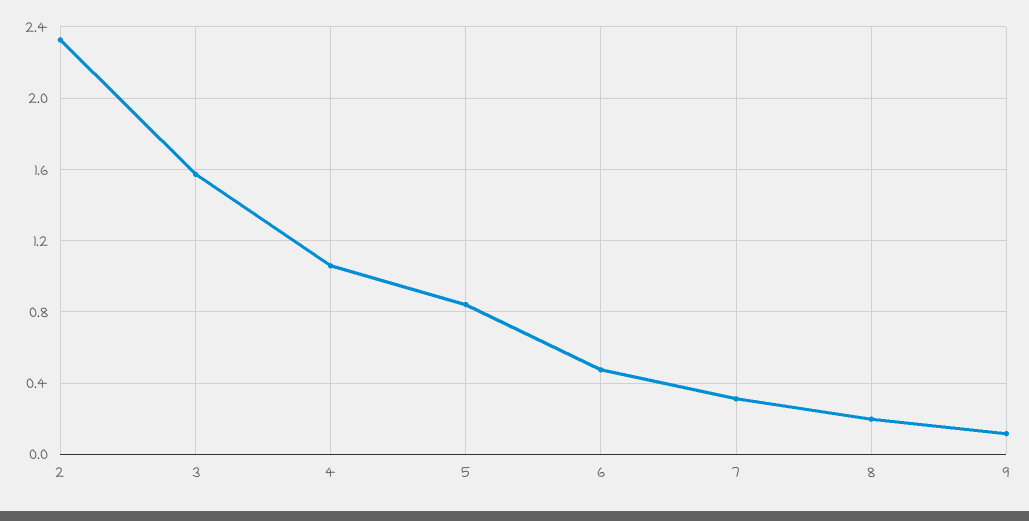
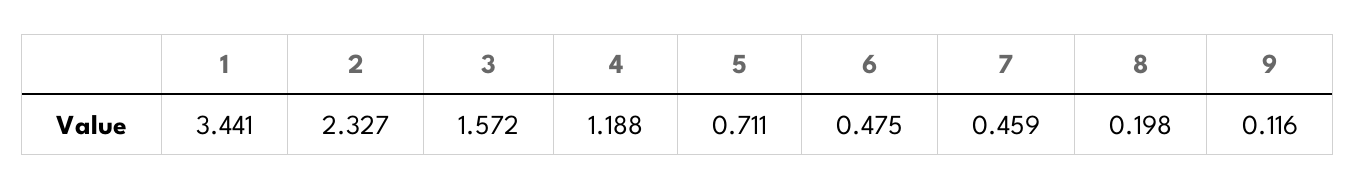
  {
    "2": 2.327,
    "3": 1.572,
-   "4": 1.05,
+   "4": 1.188,
-   "5": 0.85,
+   "5": 0.711,
    "6": 0.475,
-   "7": 0.3,
+   "7": 0.459,
    "8": 0.198,
-   "9": 0.116
+   "9": 0.116,
+   "1": 3.441
  }

